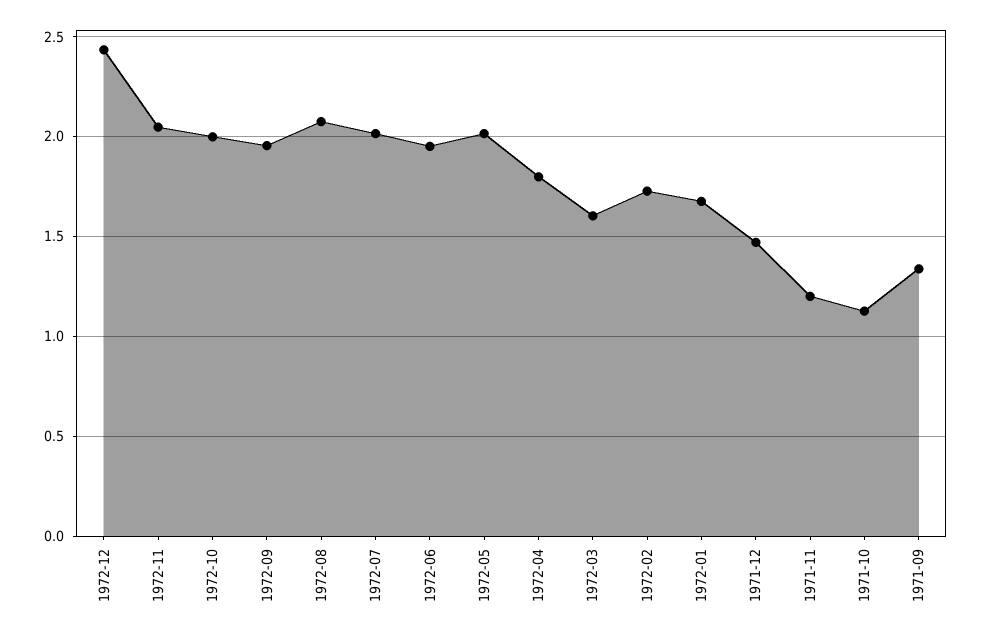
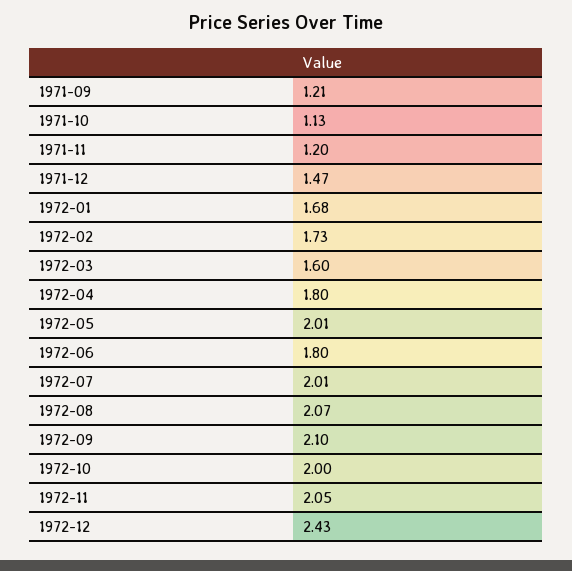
  {
    "1972-12": 2.43,
    "1972-11": 2.05,
    "1972-10": 2,
-   "1972-09": 1.95,
+   "1972-09": 2.1,
    "1972-08": 2.07,
    "1972-07": 2.01,
-   "1972-06": 1.95,
+   "1972-06": 1.8,
    "1972-05": 2.01,
    "1972-04": 1.8,
    "1972-03": 1.6,
    "1972-02": 1.73,
    "1972-01": 1.68,
    "1971-12": 1.47,
    "1971-11": 1.2,
    "1971-10": 1.13,
-   "1971-09": 1.35
+   "1971-09": 1.21
  }

